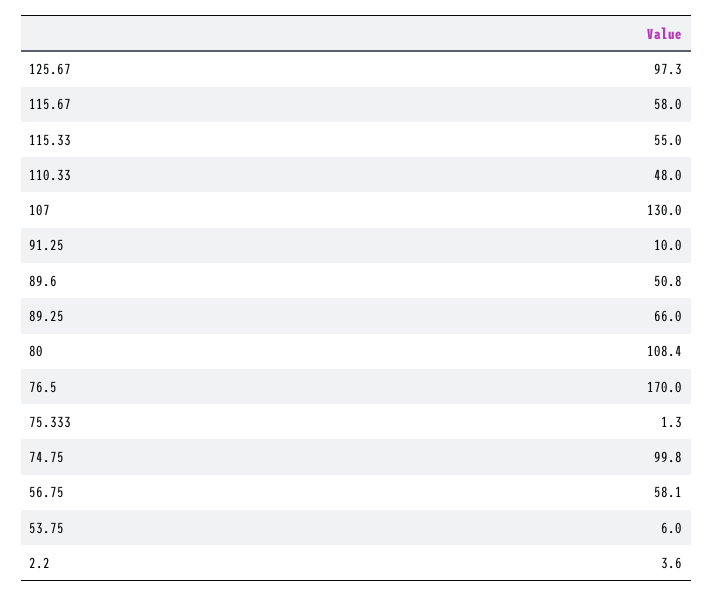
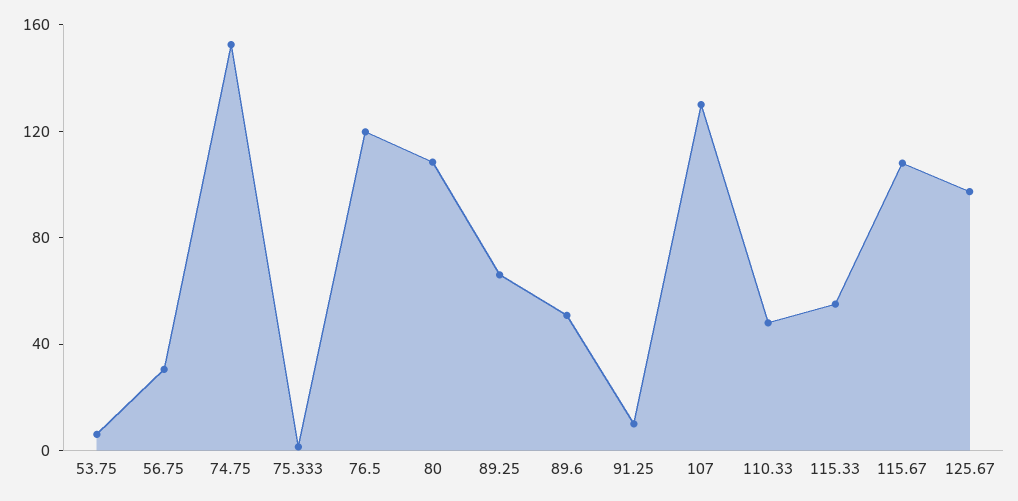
  {
    "125.67": 97.3,
-   "115.67": 58,
+   "115.67": 110,
    "115.33": 55,
    "110.33": 48,
    "107": 130,
    "91.25": 10,
    "89.6": 50.8,
    "89.25": 66,
    "80": 108.4,
-   "76.5": 170,
+   "76.5": 120,
    "75.333": 1.3,
-   "74.75": 99.8,
+   "74.75": 150,
-   "56.75": 58.1,
+   "56.75": 30,
-   "53.75": 6,
+   "53.75": 6
-   "2.2": 3.6
  }

